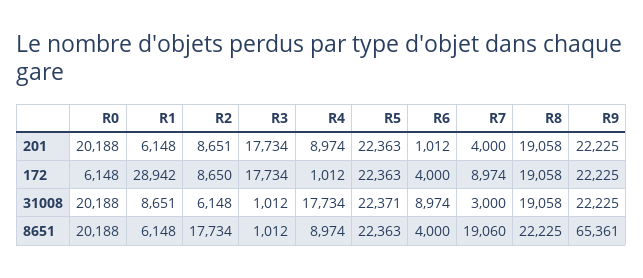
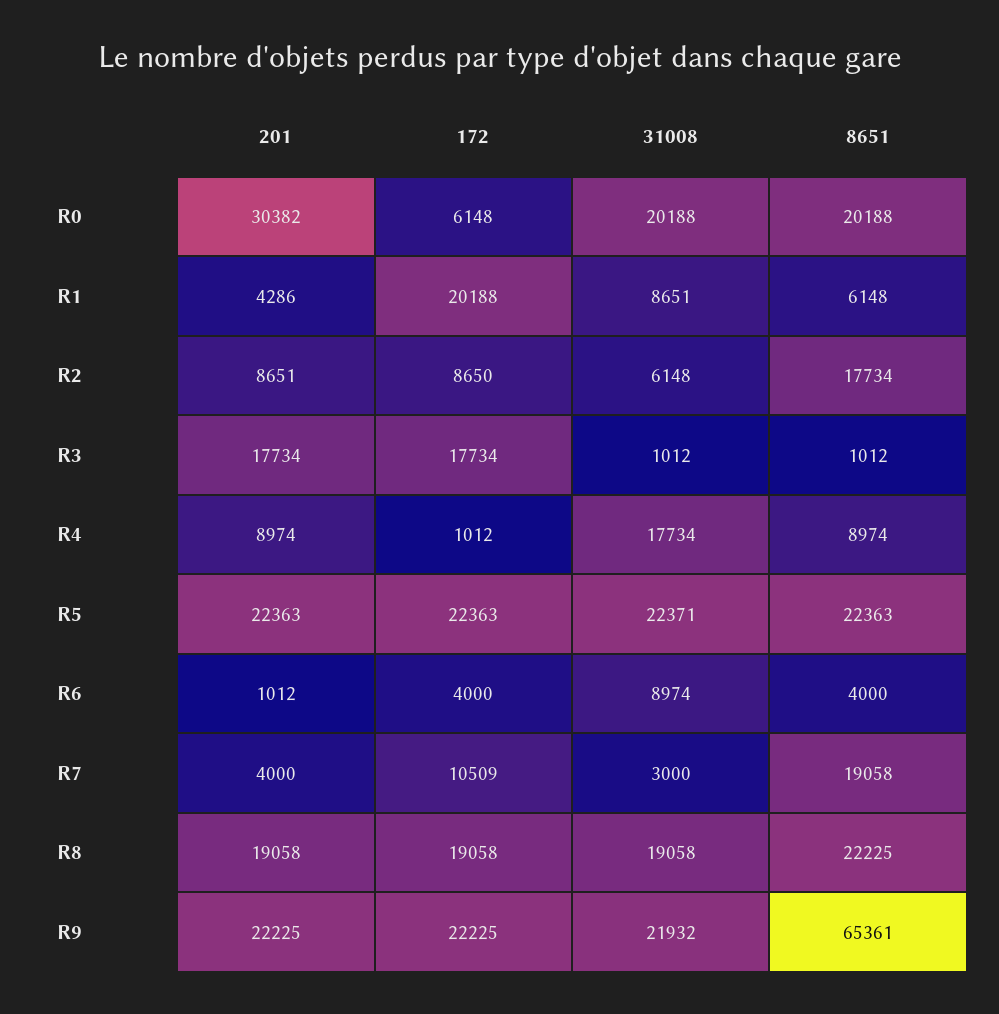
  {
    "R0": {
-     "201": 20188,
+     "201": 30382,
      "172": 6148,
      "31008": 20188,
      "8651": 20188
    },
    "R1": {
-     "201": 6148,
+     "201": 4286,
-     "172": 28942,
+     "172": 20188,
      "31008": 8651,
      "8651": 6148
    },
    "R2": {
      "201": 8651,
      "172": 8650,
      "31008": 6148,
      "8651": 17734
    },
    "R3": {
      "201": 17734,
      "172": 17734,
      "31008": 1012,
      "8651": 1012
    },
    "R4": {
      "201": 8974,
      "172": 1012,
      "31008": 17734,
      "8651": 8974
    },
    "R5": {
      "201": 22363,
      "172": 22363,
      "31008": 22371,
      "8651": 22363
    },
    "R6": {
      "201": 1012,
      "172": 4000,
      "31008": 8974,
      "8651": 4000
    },
    "R7": {
      "201": 4000,
-     "172": 8974,
+     "172": 10509,
      "31008": 3000,
-     "8651": 19060
+     "8651": 19058
    },
    "R8": {
      "201": 19058,
      "172": 19058,
      "31008": 19058,
      "8651": 22225
    },
    "R9": {
      "201": 22225,
      "172": 22225,
-     "31008": 22225,
+     "31008": 21932,
      "8651": 65361
    }
  }

